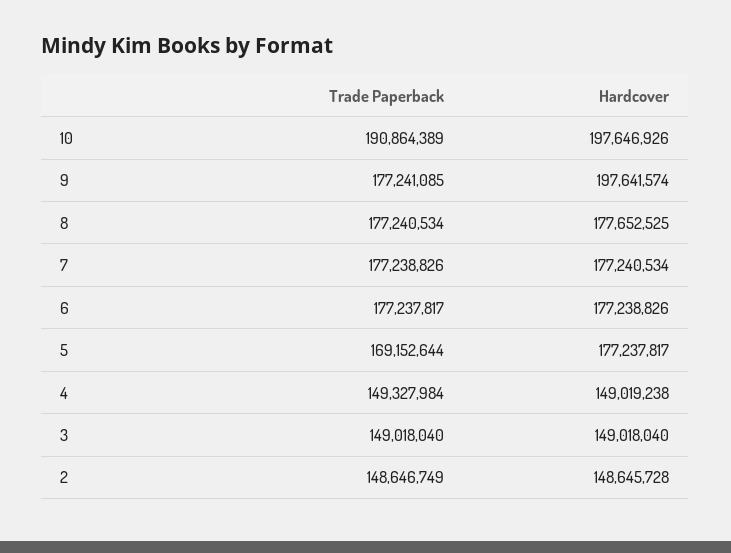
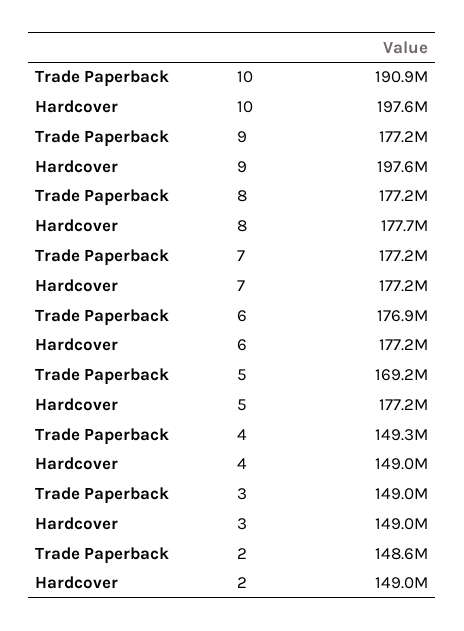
  {
    "Trade Paperback": {
      "10": 190864389,
      "9": 177241085,
      "8": 177240534,
      "7": 177238826,
-     "6": 177237817,
+     "6": 176900000,
      "5": 169152644,
      "4": 149327984,
      "3": 149018040,
      "2": 148646749
    },
    "Hardcover": {
      "10": 197646926,
      "9": 197641574,
      "8": 177652525,
      "7": 177240534,
      "6": 177238826,
      "5": 177237817,
      "4": 149019238,
      "3": 149018040,
-     "2": 148645728
+     "2": 149000000
    }
  }

